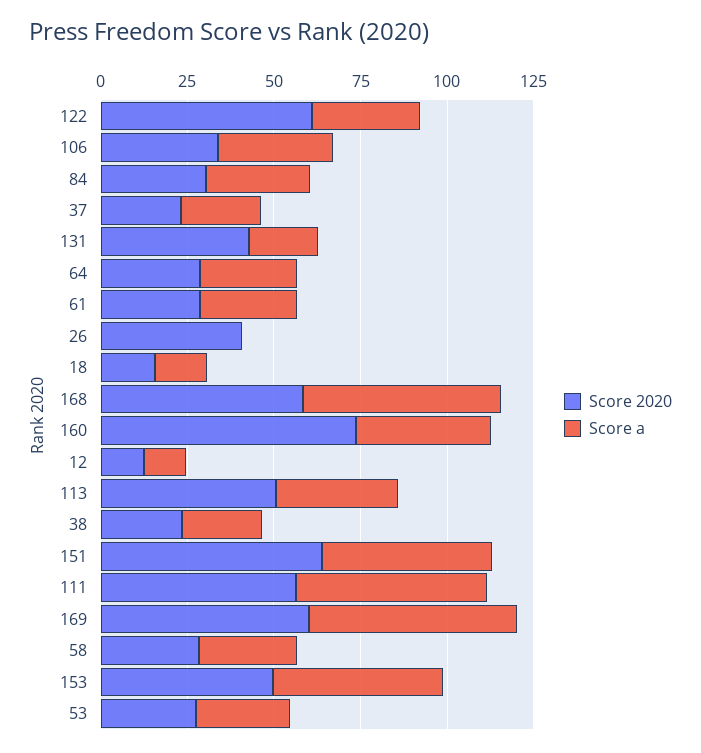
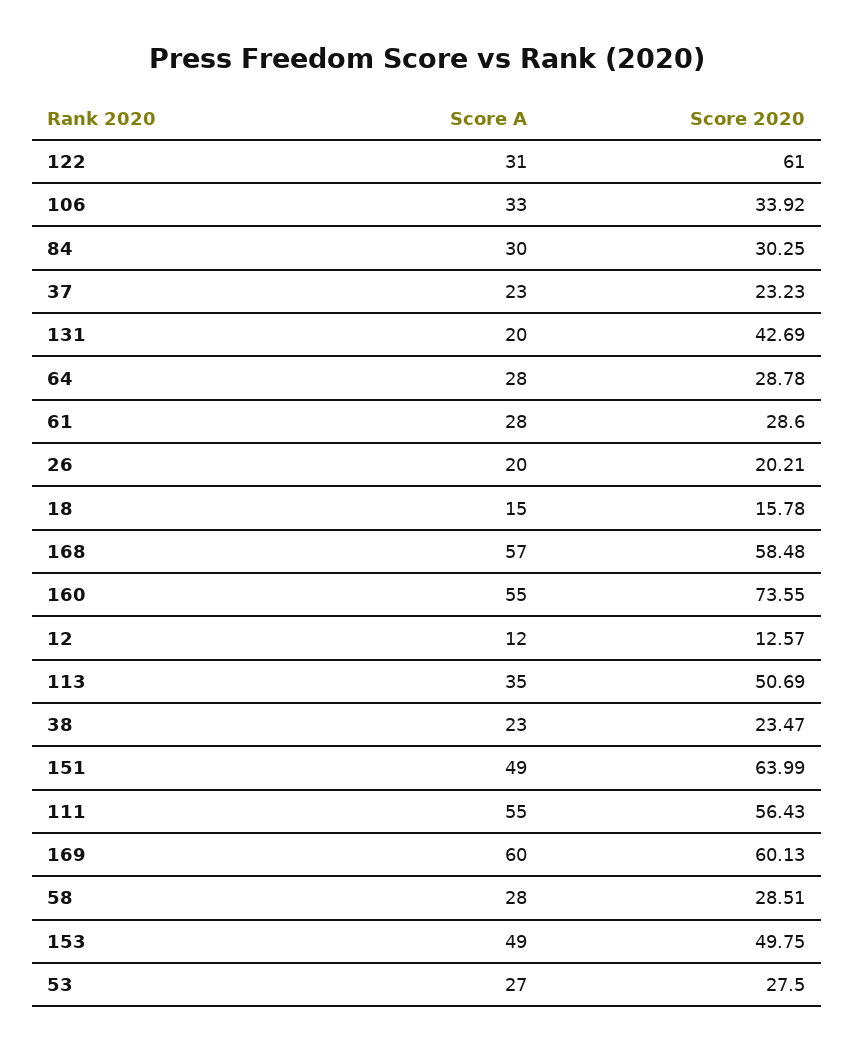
  {
    "Score 2020": {
      "122": 61,
      "106": 33.92,
      "84": 30.25,
      "37": 23.23,
      "131": 42.69,
      "64": 28.78,
      "61": 28.6,
-     "26": 40,
+     "26": 20.21,
      "18": 15.78,
      "168": 58.48,
      "160": 73.55,
      "12": 12.57,
      "113": 50.69,
      "38": 23.47,
      "151": 63.99,
      "111": 56.43,
      "169": 60.13,
      "58": 28.51,
      "153": 49.75,
      "53": 27.5
    },
    "Score a": {
      "122": 31,
      "106": 33,
      "84": 30,
      "37": 23,
      "131": 20,
      "64": 28,
      "61": 28,
-     "26": 0,
+     "26": 20,
      "18": 15,
      "168": 57,
-     "160": 40,
+     "160": 55,
      "12": 12,
      "113": 35,
      "38": 23,
      "151": 49,
      "111": 55,
      "169": 60,
      "58": 28,
      "153": 49,
      "53": 27
    }
  }

